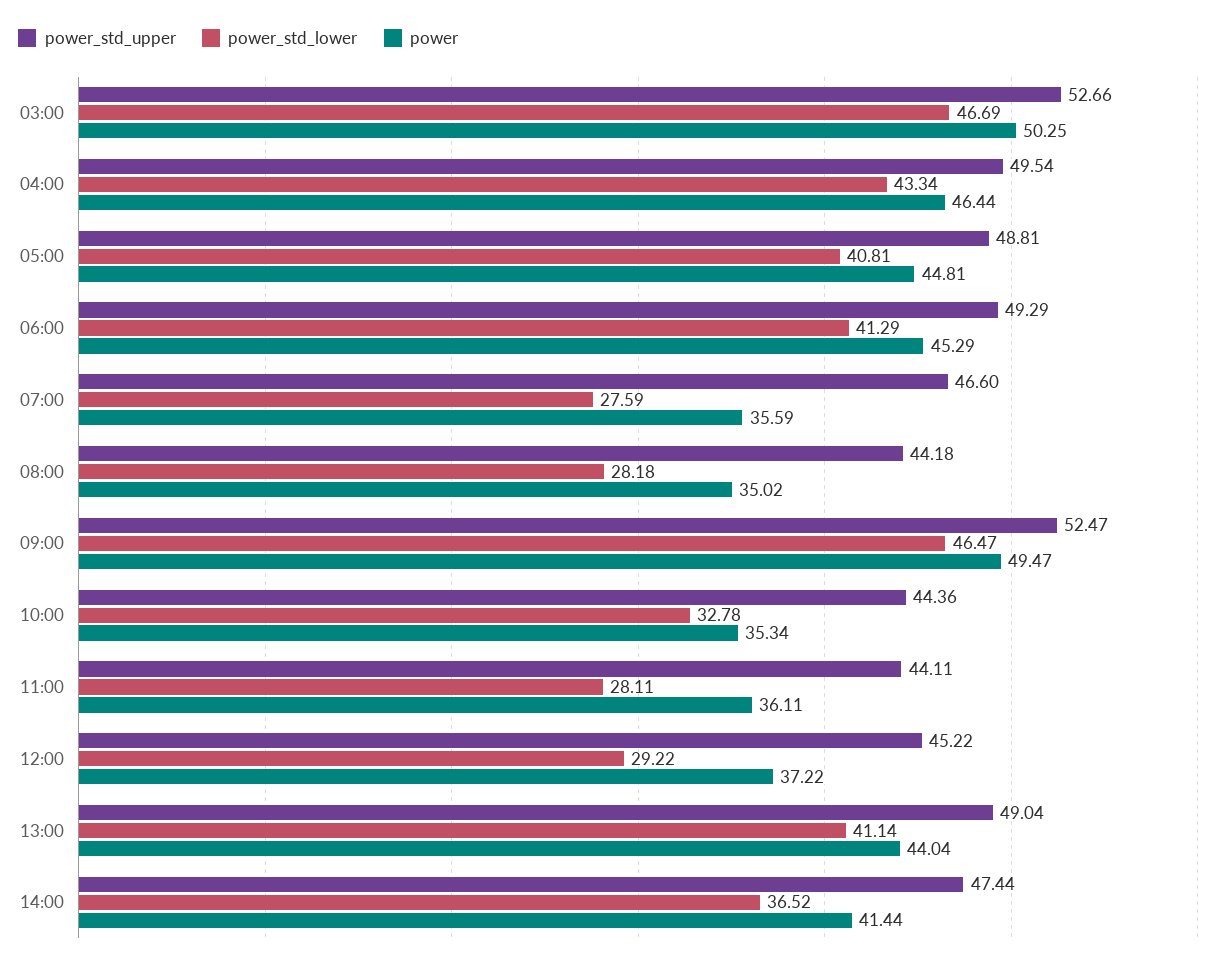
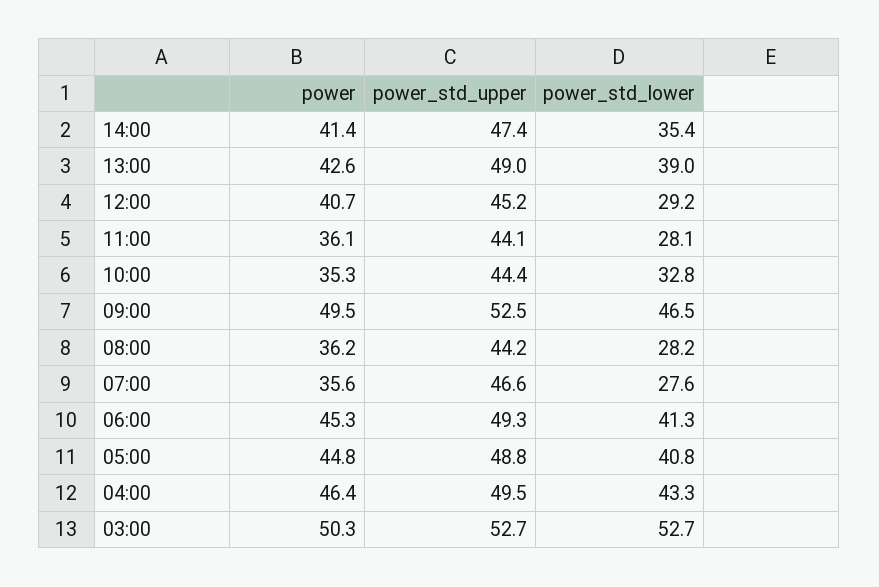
  {
    "power_std_upper": {
      "03:00": 52.66,
      "04:00": 49.54,
      "05:00": 48.81,
      "06:00": 49.29,
      "07:00": 46.6,
      "08:00": 44.18,
      "09:00": 52.47,
      "10:00": 44.36,
      "11:00": 44.11,
      "12:00": 45.22,
      "13:00": 49.04,
      "14:00": 47.44
    },
    "power_std_lower": {
-     "03:00": 46.69,
+     "03:00": 52.7,
      "04:00": 43.34,
      "05:00": 40.81,
      "06:00": 41.29,
      "07:00": 27.59,
      "08:00": 28.18,
      "09:00": 46.47,
      "10:00": 32.78,
      "11:00": 28.11,
      "12:00": 29.22,
-     "13:00": 41.14,
+     "13:00": 39,
-     "14:00": 36.52
+     "14:00": 35.4
    },
    "power": {
      "03:00": 50.25,
      "04:00": 46.44,
      "05:00": 44.81,
      "06:00": 45.29,
      "07:00": 35.59,
-     "08:00": 35.02,
+     "08:00": 36.2,
      "09:00": 49.47,
      "10:00": 35.34,
      "11:00": 36.11,
-     "12:00": 37.22,
+     "12:00": 40.7,
-     "13:00": 44.04,
+     "13:00": 42.6,
      "14:00": 41.44
    }
  }

